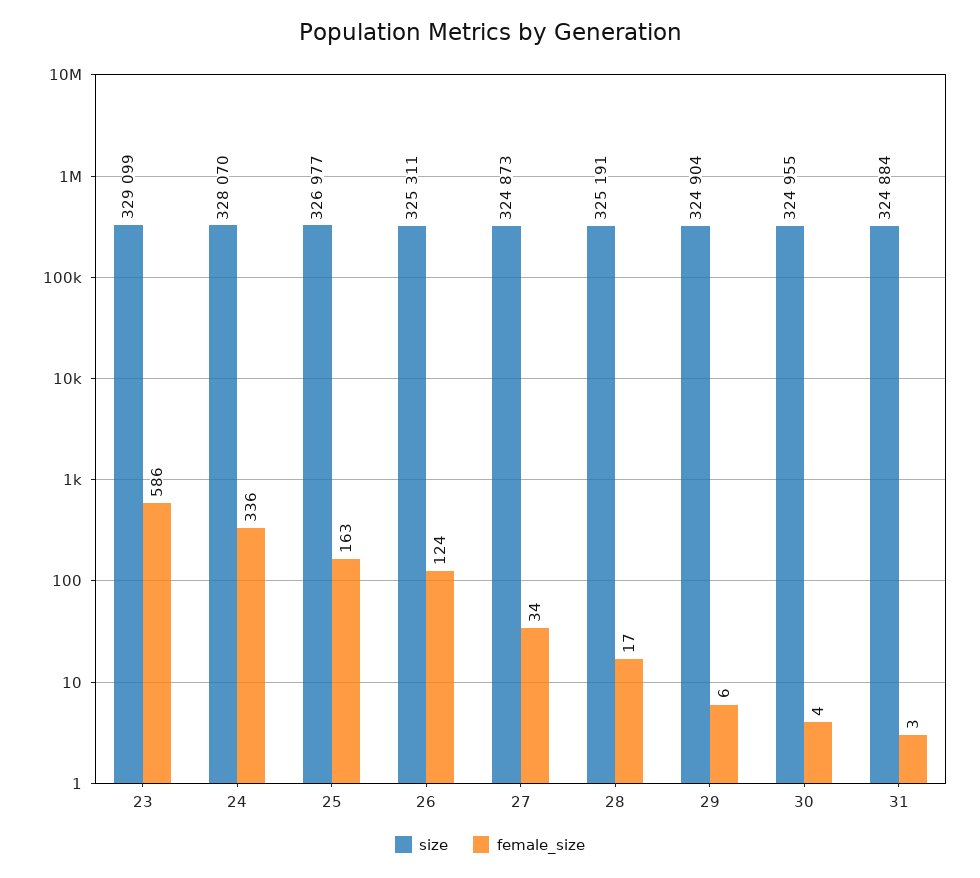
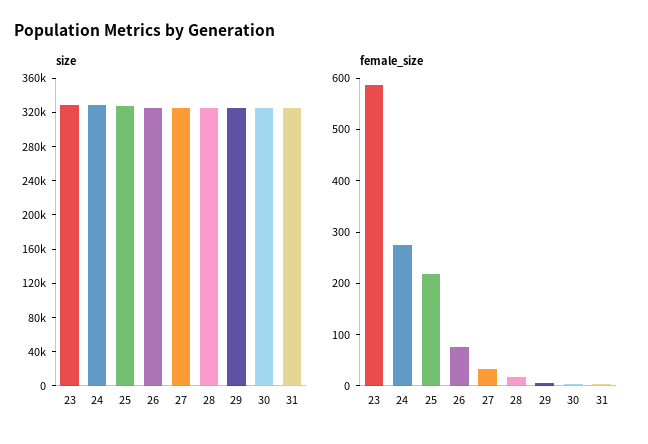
  {
    "size": {
      "23": 329099,
      "24": 328070,
      "25": 326977,
      "26": 325311,
      "27": 324873,
      "28": 325191,
      "29": 324904,
      "30": 324955,
      "31": 324884
    },
    "female_size": {
      "23": 586,
-     "24": 336,
+     "24": 280,
-     "25": 163,
+     "25": 220,
-     "26": 124,
+     "26": 80,
      "27": 34,
      "28": 17,
      "29": 6,
      "30": 4,
      "31": 3
    }
  }

